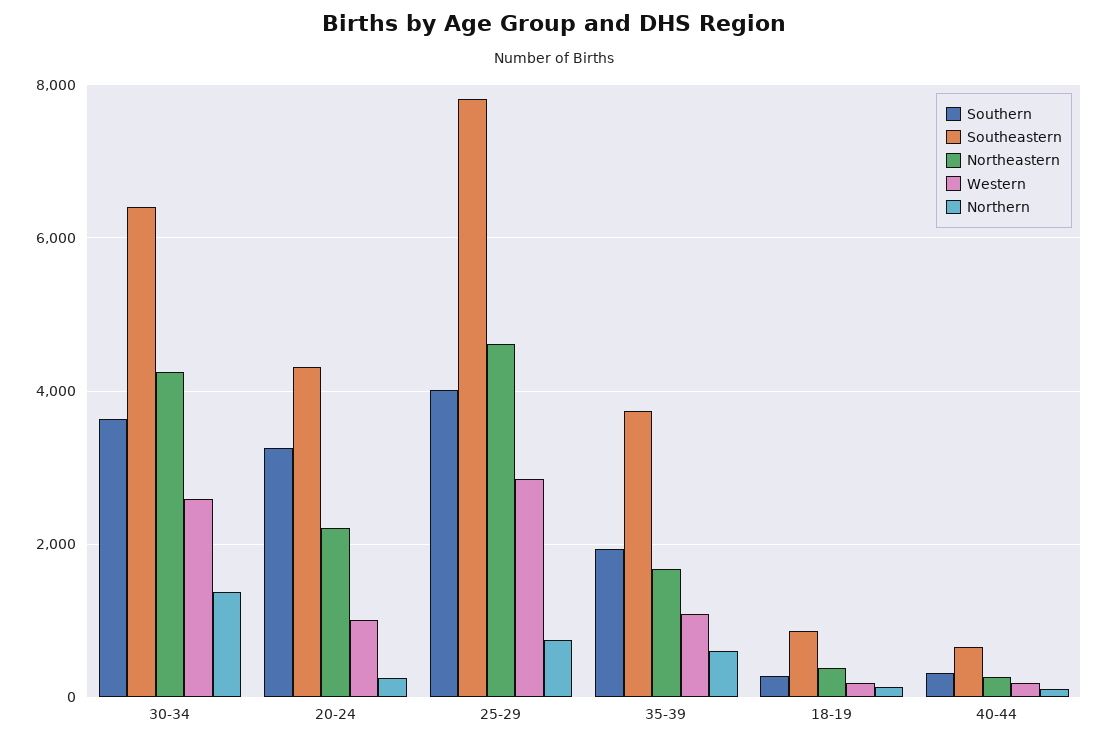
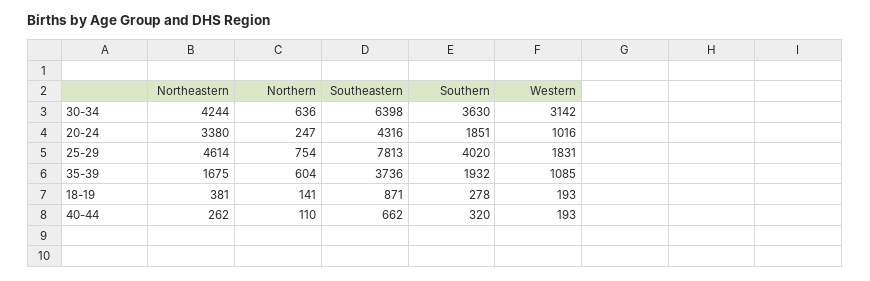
  {
    "Southern": {
      "30-34": 3630,
-     "20-24": 3200,
+     "20-24": 1851,
      "25-29": 4020,
      "35-39": 1932,
      "18-19": 278,
      "40-44": 320
    },
    "Southeastern": {
      "30-34": 6398,
      "20-24": 4316,
      "25-29": 7813,
      "35-39": 3736,
      "18-19": 871,
      "40-44": 662
    },
    "Northeastern": {
      "30-34": 4244,
-     "20-24": 2200,
+     "20-24": 3380,
      "25-29": 4614,
      "35-39": 1675,
      "18-19": 381,
      "40-44": 262
    },
    "Western": {
-     "30-34": 2600,
+     "30-34": 3142,
      "20-24": 1016,
-     "25-29": 2800,
+     "25-29": 1831,
      "35-39": 1085,
      "18-19": 193,
      "40-44": 193
    },
    "Northern": {
-     "30-34": 1400,
+     "30-34": 636,
      "20-24": 247,
      "25-29": 754,
      "35-39": 604,
      "18-19": 141,
      "40-44": 110
    }
  }

